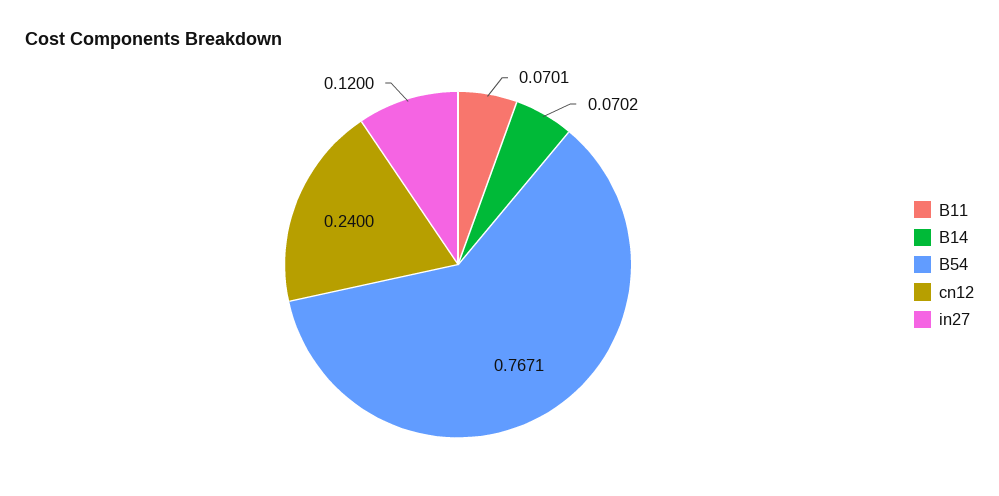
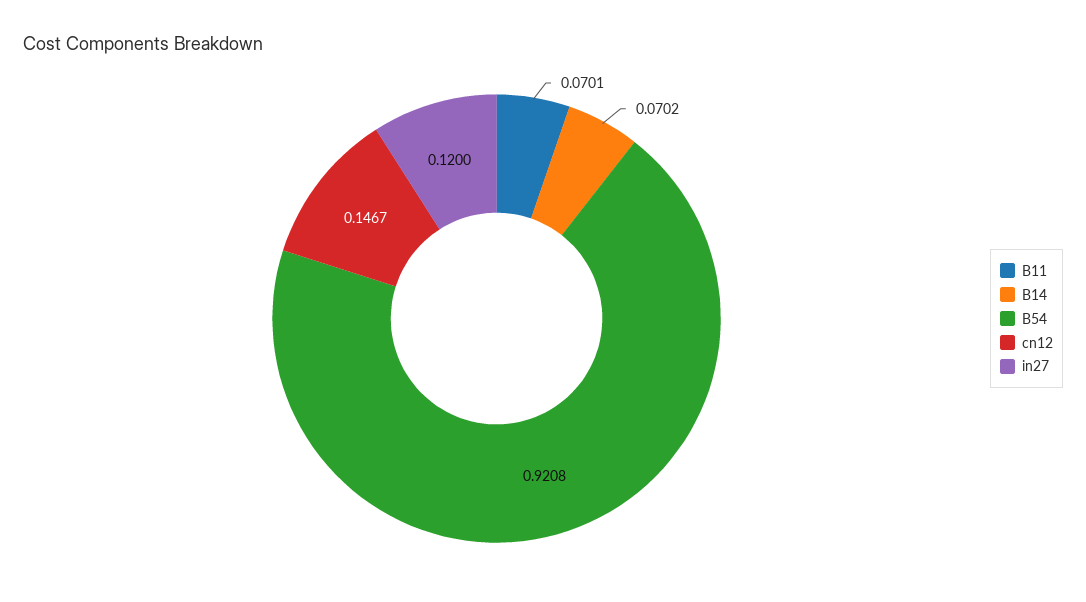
  {
    "B11": 0.0701,
    "B14": 0.0702,
-   "B54": 0.7671,
+   "B54": 0.9208,
-   "cn12": 0.24,
+   "cn12": 0.1467,
    "in27": 0.12
  }

